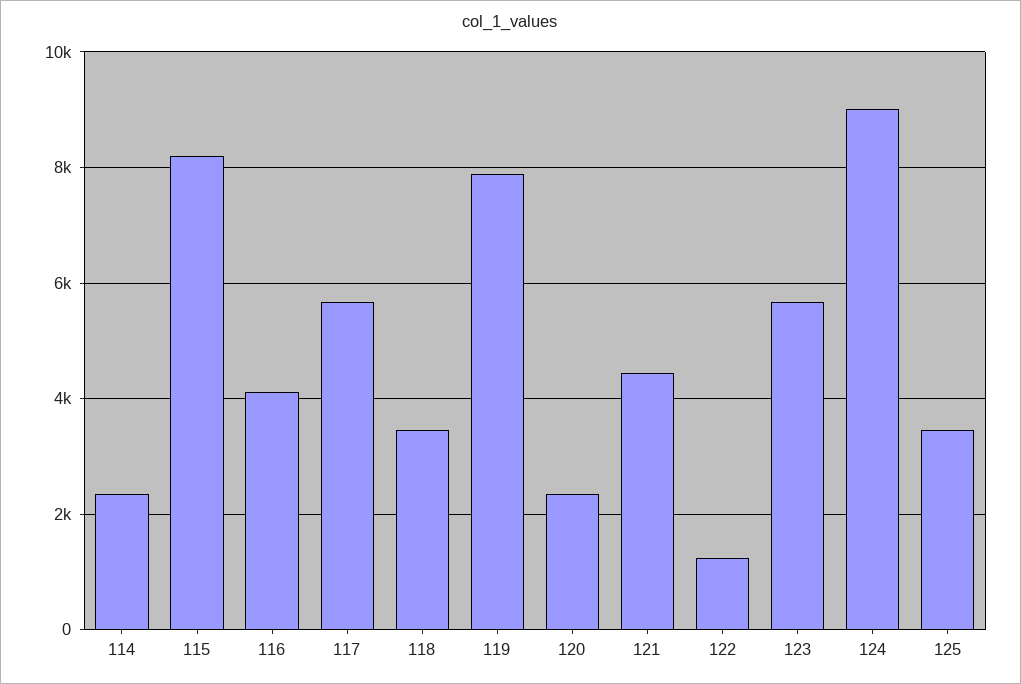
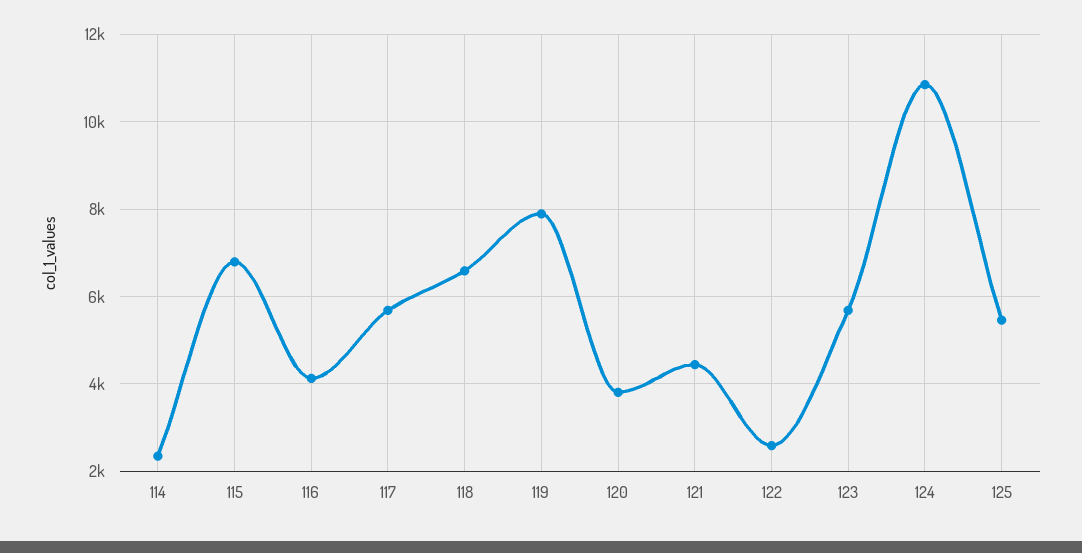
  {
    "114": 2400,
-   "115": 8200,
+   "115": 6800,
    "116": 4200,
    "117": 5600,
-   "118": 3400,
+   "118": 6600,
    "119": 7800,
-   "120": 2400,
+   "120": 3800,
    "121": 4400,
-   "122": 1200,
+   "122": 2600,
    "123": 5600,
-   "124": 9000,
+   "124": 10800,
-   "125": 3400
+   "125": 5400
  }

